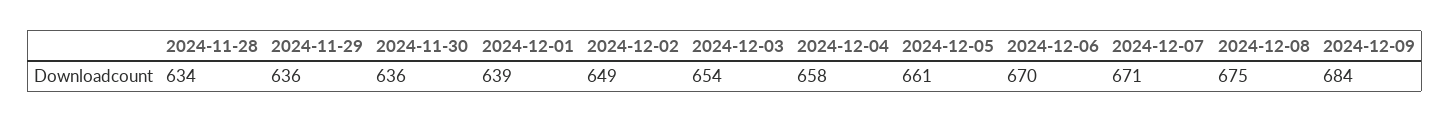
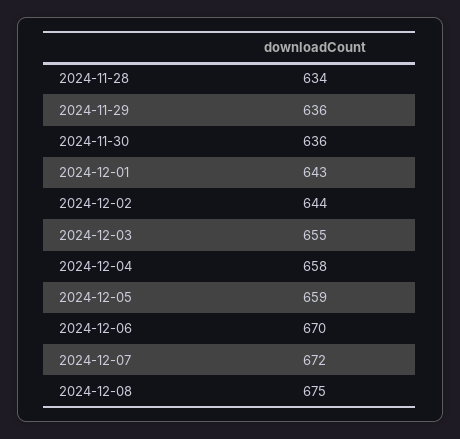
  {
    "2024-11-28": 634,
    "2024-11-29": 636,
    "2024-11-30": 636,
-   "2024-12-01": 639,
+   "2024-12-01": 643,
-   "2024-12-02": 649,
+   "2024-12-02": 644,
-   "2024-12-03": 654,
+   "2024-12-03": 655,
    "2024-12-04": 658,
-   "2024-12-05": 661,
+   "2024-12-05": 659,
    "2024-12-06": 670,
-   "2024-12-07": 671,
+   "2024-12-07": 672,
-   "2024-12-08": 675,
+   "2024-12-08": 675
-   "2024-12-09": 684
  }

